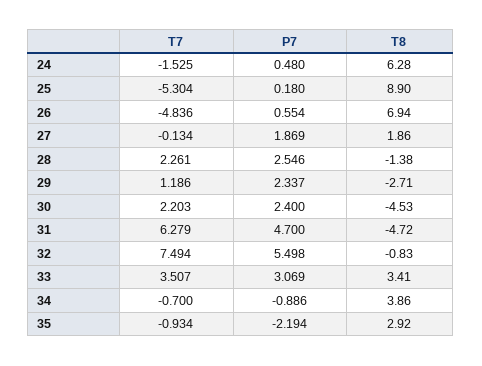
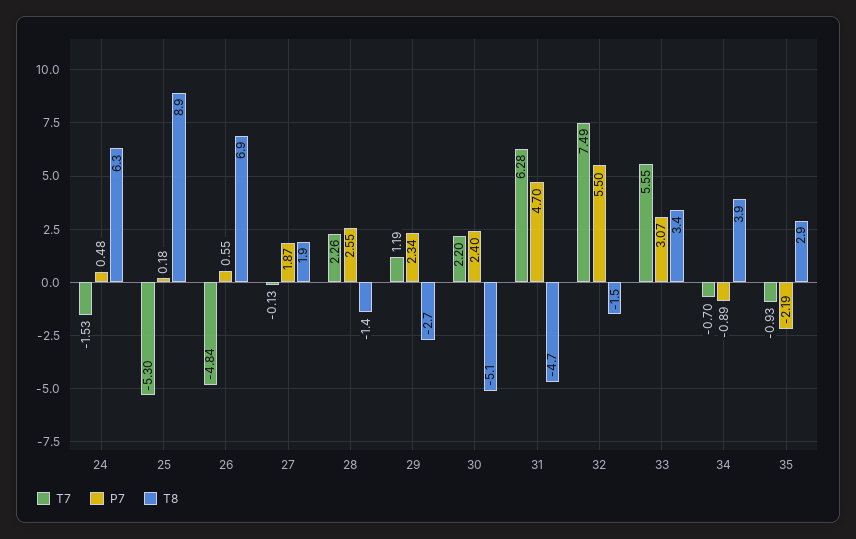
  {
    "T7": {
      "24": -1.525,
      "25": -5.304,
      "26": -4.836,
      "27": -0.134,
      "28": 2.261,
      "29": 1.186,
      "30": 2.203,
      "31": 6.279,
      "32": 7.494,
-     "33": 3.507,
+     "33": 5.55,
      "34": -0.7,
      "35": -0.934
    },
    "P7": {
      "24": 0.48,
      "25": 0.18,
      "26": 0.554,
      "27": 1.869,
      "28": 2.546,
      "29": 2.337,
      "30": 2.4,
      "31": 4.7,
      "32": 5.498,
      "33": 3.069,
      "34": -0.886,
      "35": -2.194
    },
    "T8": {
      "24": 6.28,
      "25": 8.9,
      "26": 6.94,
      "27": 1.86,
      "28": -1.38,
      "29": -2.71,
-     "30": -4.53,
+     "30": -5.1,
      "31": -4.72,
-     "32": -0.83,
+     "32": -1.5,
      "33": 3.41,
      "34": 3.86,
      "35": 2.92
    }
  }

